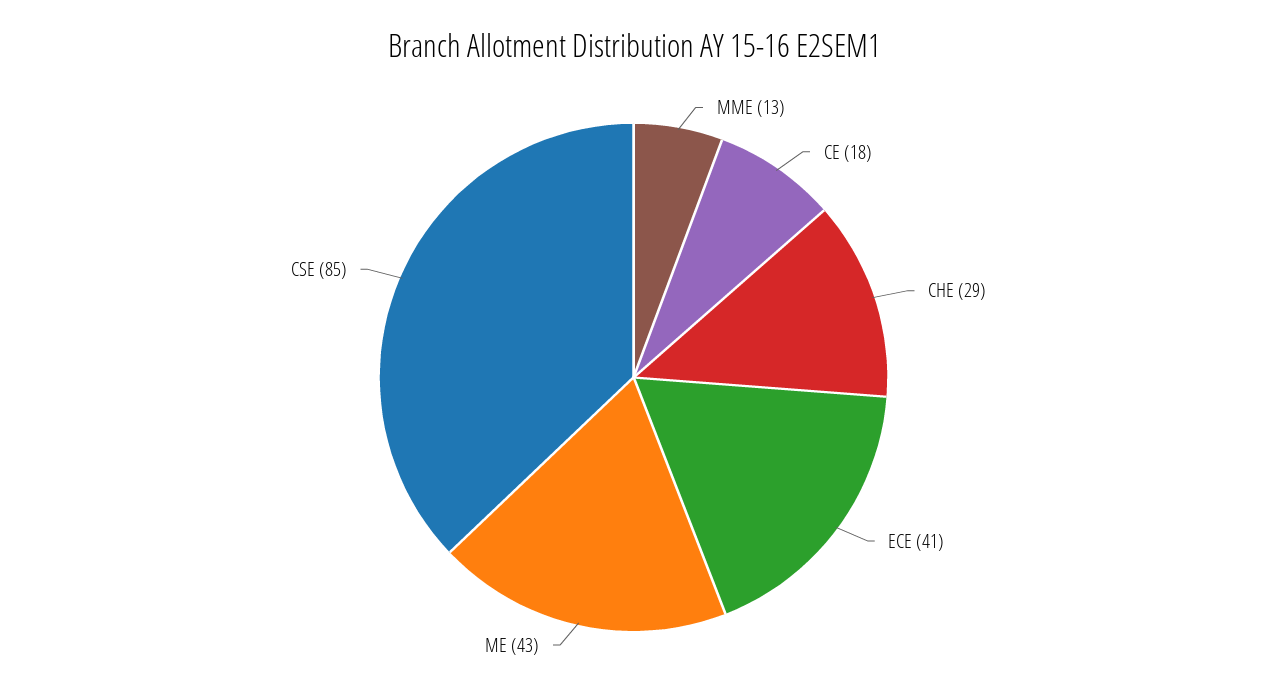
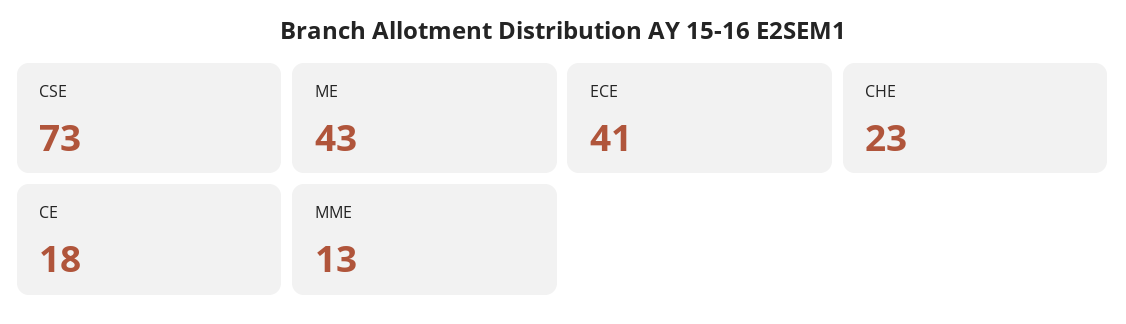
  {
    "MME": 13,
    "CE": 18,
-   "CHE": 29,
+   "CHE": 23,
    "ECE": 41,
    "ME": 43,
-   "CSE": 85
+   "CSE": 73
  }

